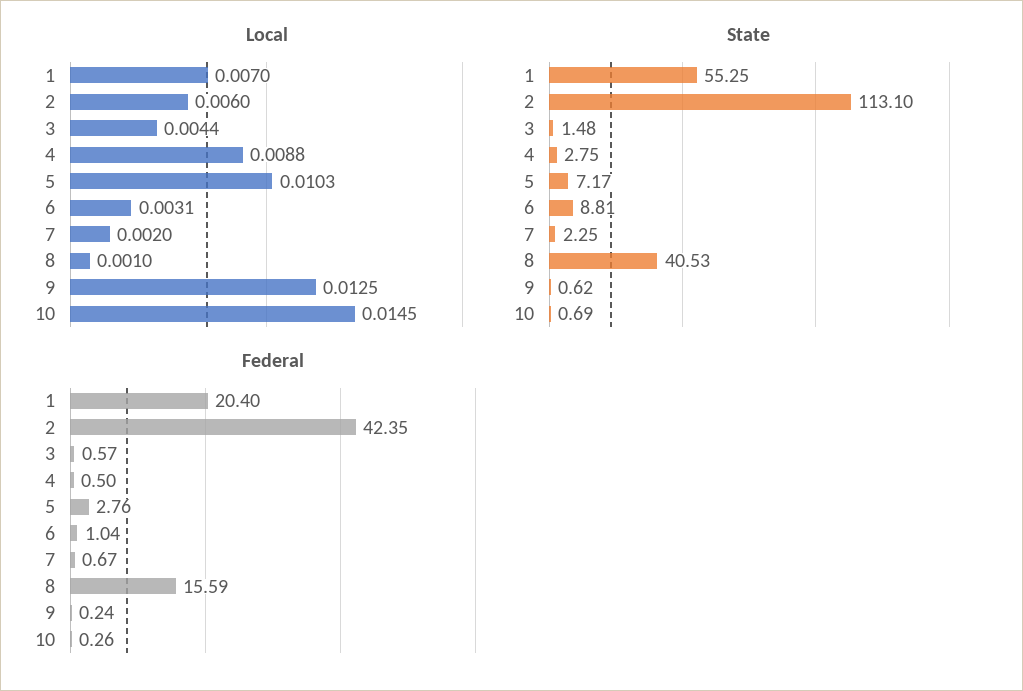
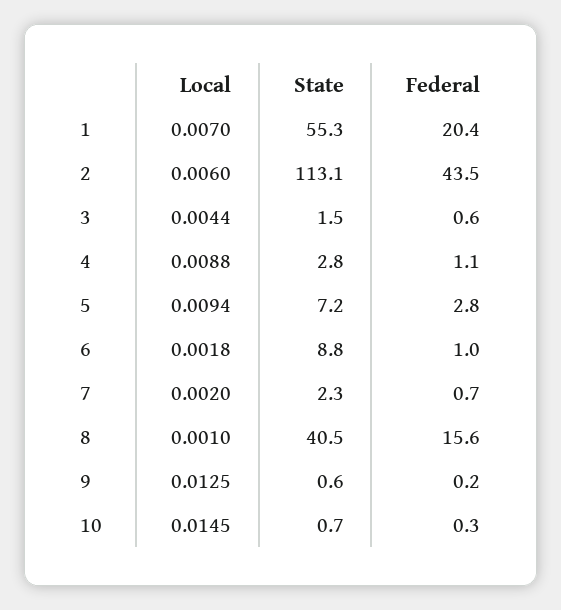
  {
    "Local": {
      "1": 0.007,
      "2": 0.006,
      "3": 0.0044,
      "4": 0.0088,
-     "5": 0.0103,
+     "5": 0.0094,
-     "6": 0.0031,
+     "6": 0.0018,
      "7": 0.002,
      "8": 0.001,
      "9": 0.0125,
      "10": 0.0145
    },
    "State": {
      "1": 55.25,
      "2": 113.1,
      "3": 1.48,
      "4": 2.75,
      "5": 7.17,
      "6": 8.81,
      "7": 2.25,
      "8": 40.53,
      "9": 0.62,
      "10": 0.69
    },
    "Federal": {
      "1": 20.4,
-     "2": 42.35,
+     "2": 43.5,
      "3": 0.57,
-     "4": 0.5,
+     "4": 1.1,
      "5": 2.76,
      "6": 1.04,
      "7": 0.67,
      "8": 15.59,
      "9": 0.24,
      "10": 0.26
    }
  }

